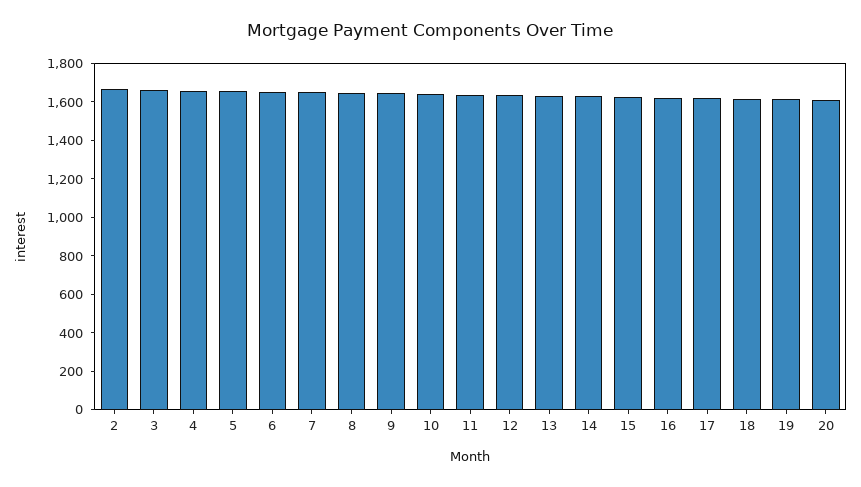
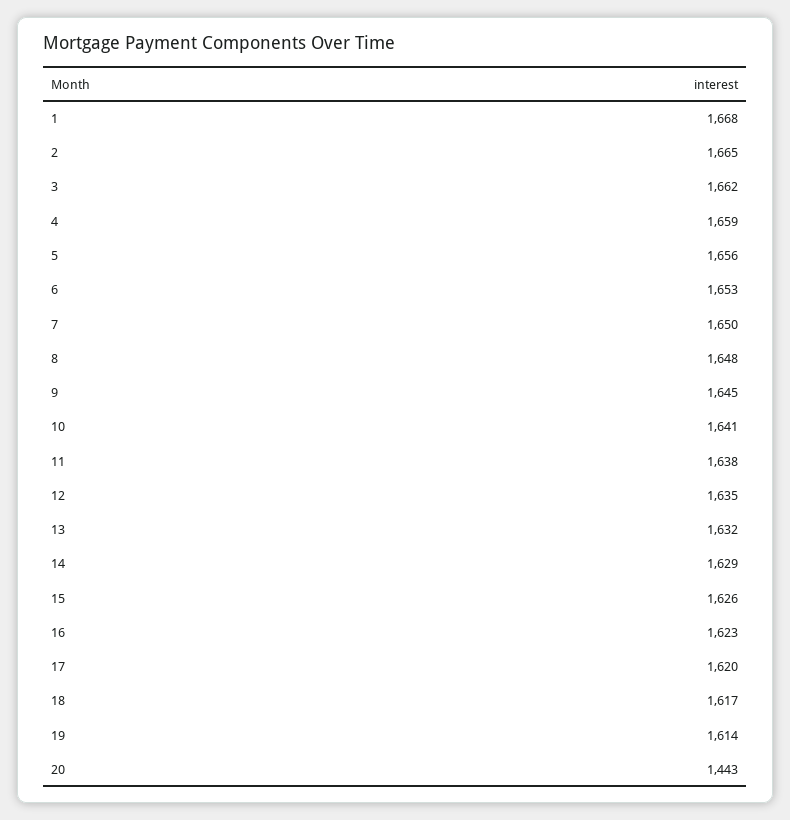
  {
    "2": 1665,
    "3": 1662,
    "4": 1659,
    "5": 1656,
    "6": 1653,
    "7": 1650,
    "8": 1648,
    "9": 1645,
    "10": 1641,
    "11": 1638,
    "12": 1635,
    "13": 1632,
    "14": 1629,
    "15": 1626,
    "16": 1623,
    "17": 1620,
    "18": 1617,
    "19": 1614,
-   "20": 1600
+   "20": 1443,
+   "1": 1668
  }

